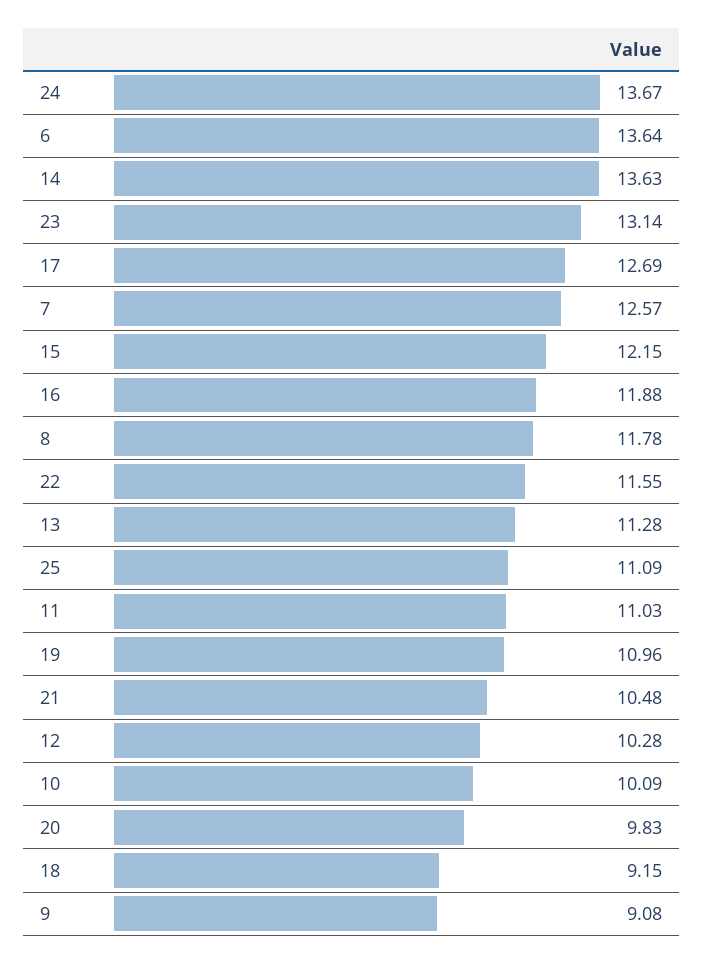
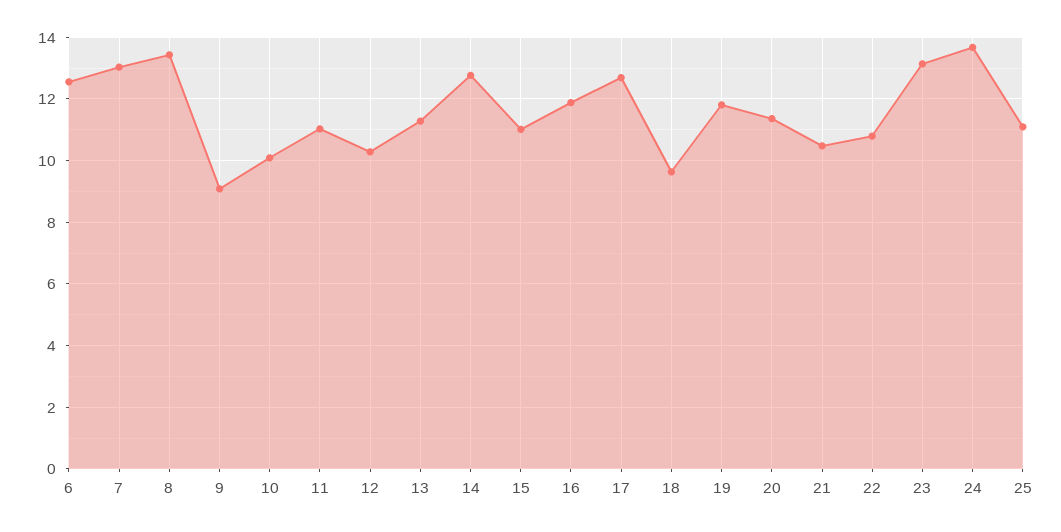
  {
    "24": 13.67,
-   "6": 13.64,
+   "6": 12.6,
-   "14": 13.63,
+   "14": 12.8,
    "23": 13.14,
    "17": 12.69,
-   "7": 12.57,
+   "7": 13,
-   "15": 12.15,
+   "15": 11,
    "16": 11.88,
-   "8": 11.78,
+   "8": 13.4,
-   "22": 11.55,
+   "22": 10.8,
    "13": 11.28,
    "25": 11.09,
    "11": 11.03,
-   "19": 10.96,
+   "19": 11.8,
    "21": 10.48,
    "12": 10.28,
    "10": 10.09,
-   "20": 9.83,
+   "20": 11.4,
-   "18": 9.15,
+   "18": 9.6,
    "9": 9.08
  }

